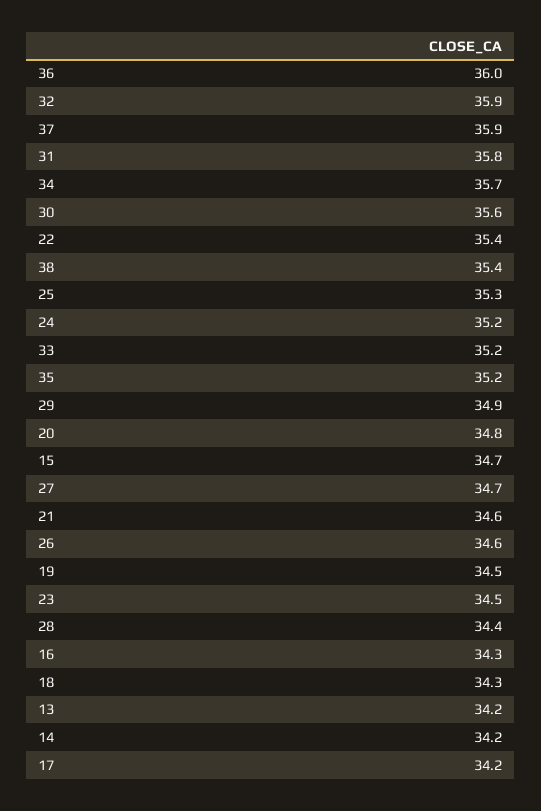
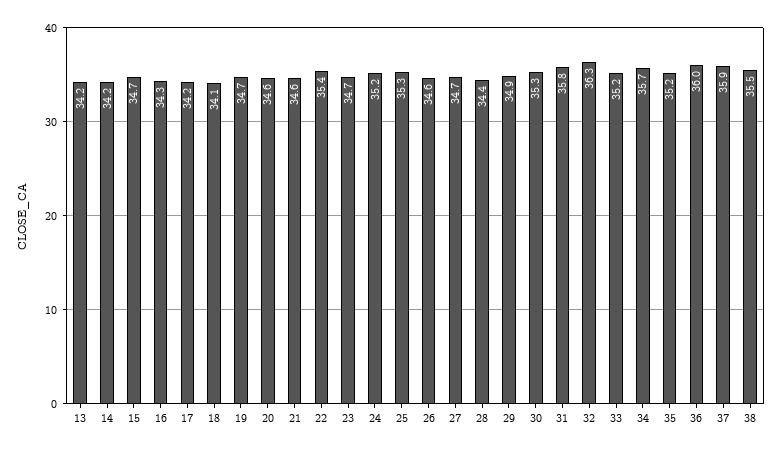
  {
    "36": 36,
-   "32": 35.9,
+   "32": 36.3,
    "37": 35.9,
    "31": 35.8,
    "34": 35.7,
-   "30": 35.6,
+   "30": 35.3,
    "22": 35.4,
-   "38": 35.4,
+   "38": 35.5,
    "25": 35.3,
    "24": 35.2,
    "33": 35.2,
    "35": 35.2,
    "29": 34.9,
-   "20": 34.8,
+   "20": 34.6,
    "15": 34.7,
    "27": 34.7,
    "21": 34.6,
    "26": 34.6,
-   "19": 34.5,
+   "19": 34.7,
-   "23": 34.5,
+   "23": 34.7,
    "28": 34.4,
    "16": 34.3,
-   "18": 34.3,
+   "18": 34.1,
    "13": 34.2,
    "14": 34.2,
    "17": 34.2
  }

